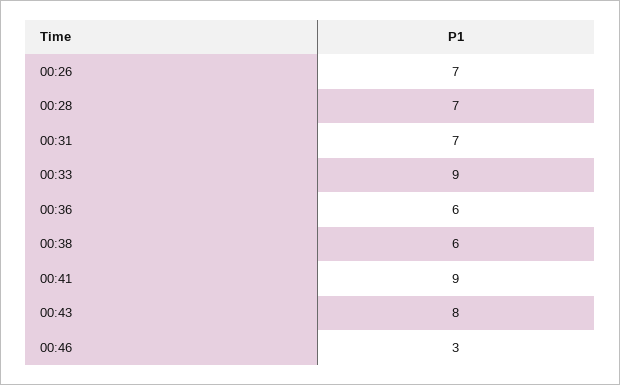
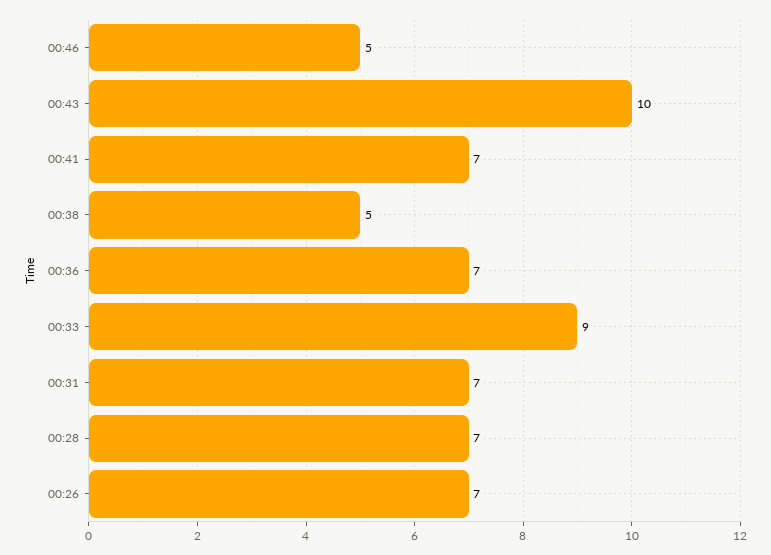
  {
    "00:26": 7,
    "00:28": 7,
    "00:31": 7,
    "00:33": 9,
-   "00:36": 6,
+   "00:36": 7,
-   "00:38": 6,
+   "00:38": 5,
-   "00:41": 9,
+   "00:41": 7,
-   "00:43": 8,
+   "00:43": 10,
-   "00:46": 3
+   "00:46": 5
  }

